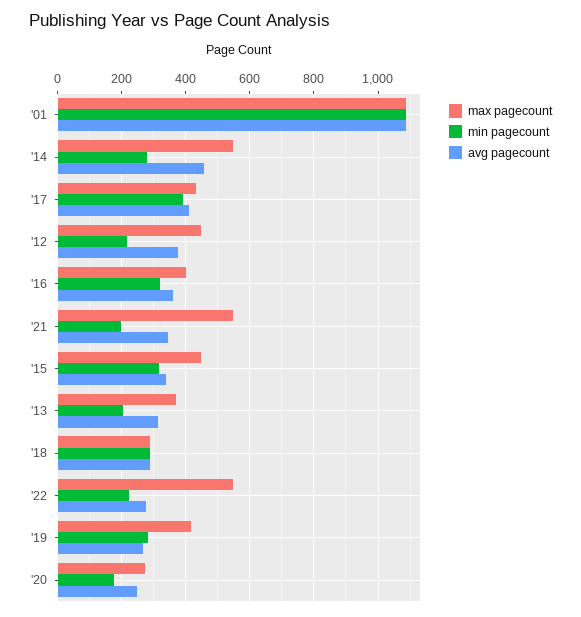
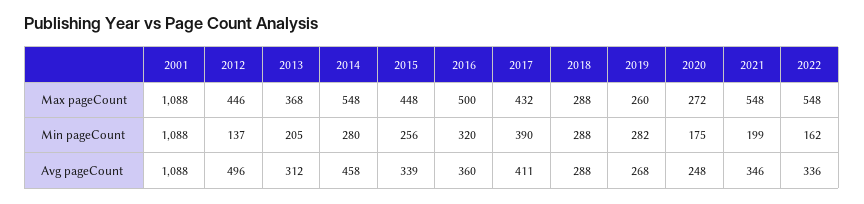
  {
    "max pagecount": {
      "'01": 1088,
      "'14": 548,
      "'17": 432,
      "'12": 446,
-     "'16": 400,
+     "'16": 500,
      "'21": 548,
      "'15": 448,
      "'13": 368,
      "'18": 288,
      "'22": 548,
-     "'19": 420,
+     "'19": 260,
      "'20": 272
    },
    "min pagecount": {
      "'01": 1088,
      "'14": 280,
      "'17": 390,
-     "'12": 220,
+     "'12": 137,
      "'16": 320,
      "'21": 199,
-     "'15": 320,
+     "'15": 256,
      "'13": 205,
      "'18": 288,
-     "'22": 220,
+     "'22": 162,
      "'19": 282,
      "'20": 175
    },
    "avg pagecount": {
      "'01": 1088,
      "'14": 458,
      "'17": 411,
-     "'12": 380,
+     "'12": 496,
      "'16": 360,
      "'21": 346,
      "'15": 339,
      "'13": 312,
      "'18": 288,
-     "'22": 280,
+     "'22": 336,
      "'19": 268,
      "'20": 248
    }
  }

